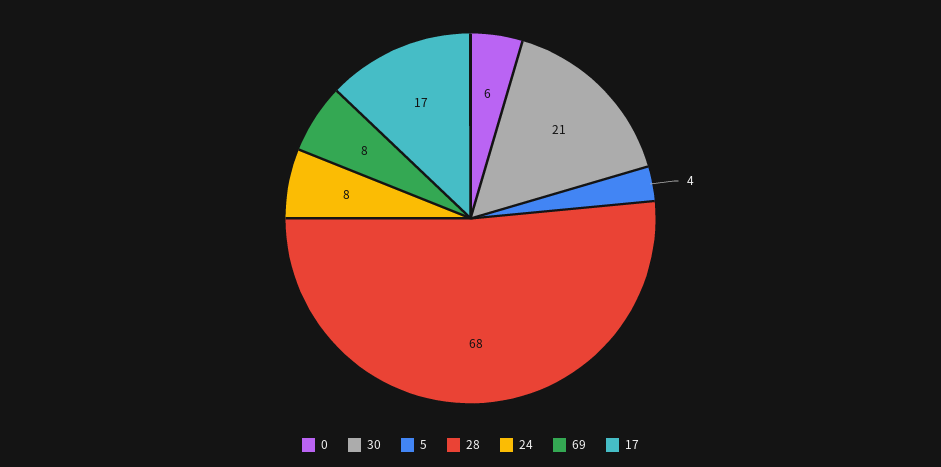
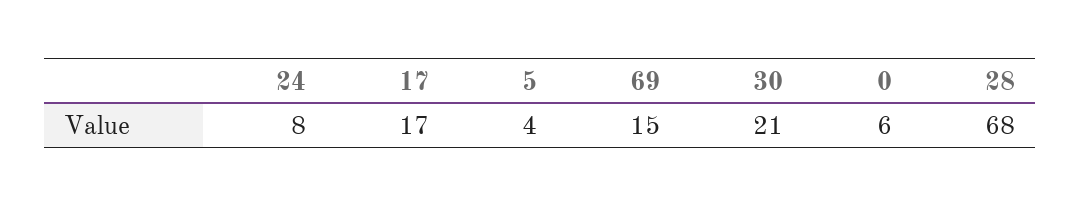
  {
    "0": 6,
    "30": 21,
    "5": 4,
    "28": 68,
    "24": 8,
-   "69": 8,
+   "69": 15,
    "17": 17
  }

